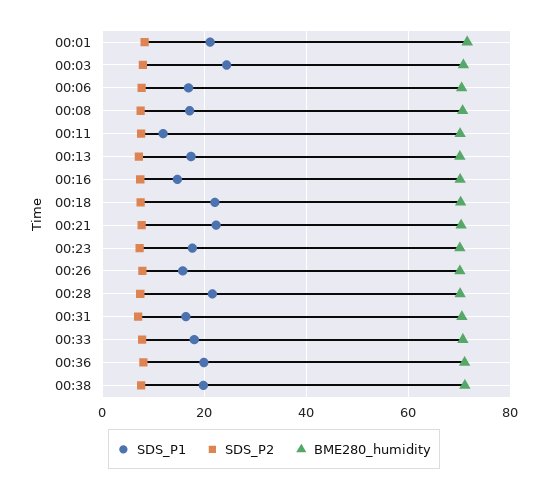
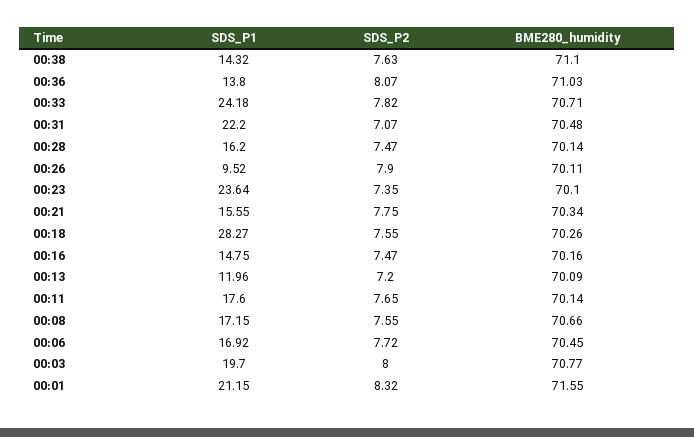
  {
    "SDS_P1": {
      "00:01": 21.15,
-     "00:03": 24,
+     "00:03": 19.7,
      "00:06": 16.92,
      "00:08": 17.15,
-     "00:11": 12,
+     "00:11": 17.6,
-     "00:13": 18,
+     "00:13": 11.96,
      "00:16": 14.75,
-     "00:18": 22,
+     "00:18": 28.27,
-     "00:21": 22,
+     "00:21": 15.55,
-     "00:23": 18,
+     "00:23": 23.64,
-     "00:26": 16,
+     "00:26": 9.52,
-     "00:28": 22,
+     "00:28": 16.2,
-     "00:31": 16,
+     "00:31": 22.2,
-     "00:33": 18,
+     "00:33": 24.18,
-     "00:36": 20,
+     "00:36": 13.8,
-     "00:38": 20
+     "00:38": 14.32
    },
    "SDS_P2": {
      "00:01": 8.32,
      "00:03": 8,
      "00:06": 7.72,
      "00:08": 7.55,
      "00:11": 7.65,
      "00:13": 7.2,
      "00:16": 7.47,
      "00:18": 7.55,
      "00:21": 7.75,
      "00:23": 7.35,
      "00:26": 7.9,
      "00:28": 7.47,
      "00:31": 7.07,
      "00:33": 7.82,
      "00:36": 8.07,
      "00:38": 7.63
    },
    "BME280_humidity": {
      "00:01": 71.55,
      "00:03": 70.77,
      "00:06": 70.45,
      "00:08": 70.66,
      "00:11": 70.14,
      "00:13": 70.09,
      "00:16": 70.16,
      "00:18": 70.26,
      "00:21": 70.34,
      "00:23": 70.1,
      "00:26": 70.11,
      "00:28": 70.14,
      "00:31": 70.48,
      "00:33": 70.71,
      "00:36": 71.03,
      "00:38": 71.1
    }
  }

